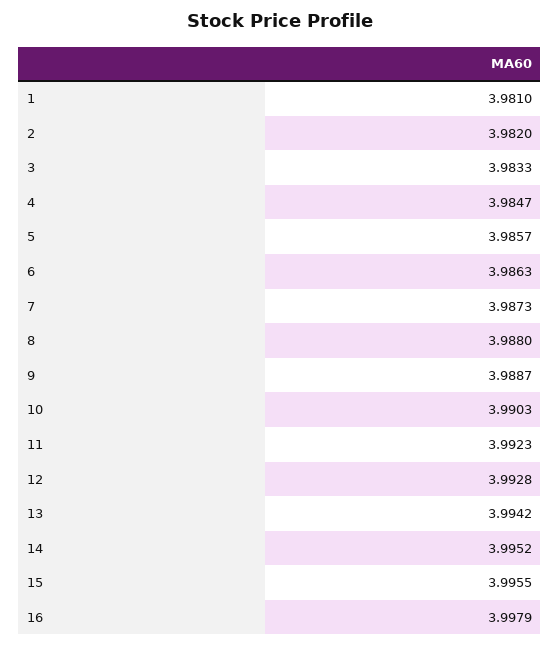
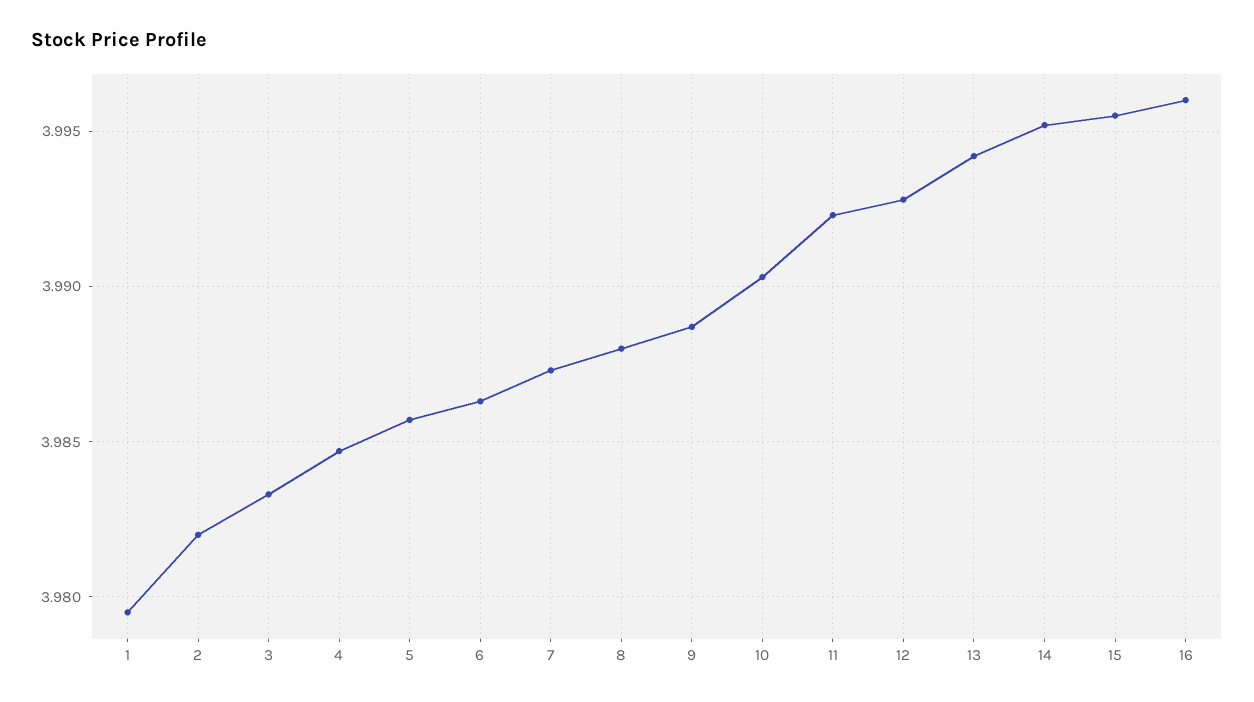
  {
-   "1": 3.981,
+   "1": 3.9795,
    "2": 3.982,
    "3": 3.9833,
    "4": 3.9847,
    "5": 3.9857,
    "6": 3.9863,
    "7": 3.9873,
    "8": 3.988,
    "9": 3.9887,
    "10": 3.9903,
    "11": 3.9923,
    "12": 3.9928,
    "13": 3.9942,
    "14": 3.9952,
    "15": 3.9955,
-   "16": 3.9979
+   "16": 3.996
  }

